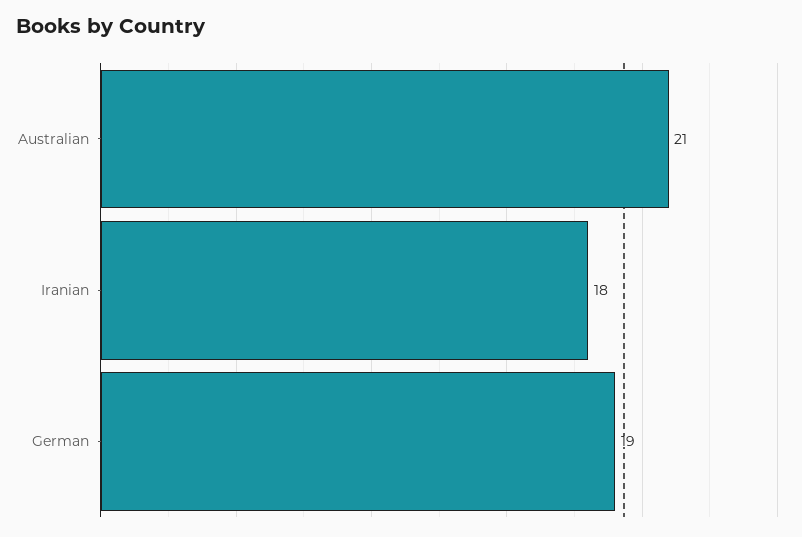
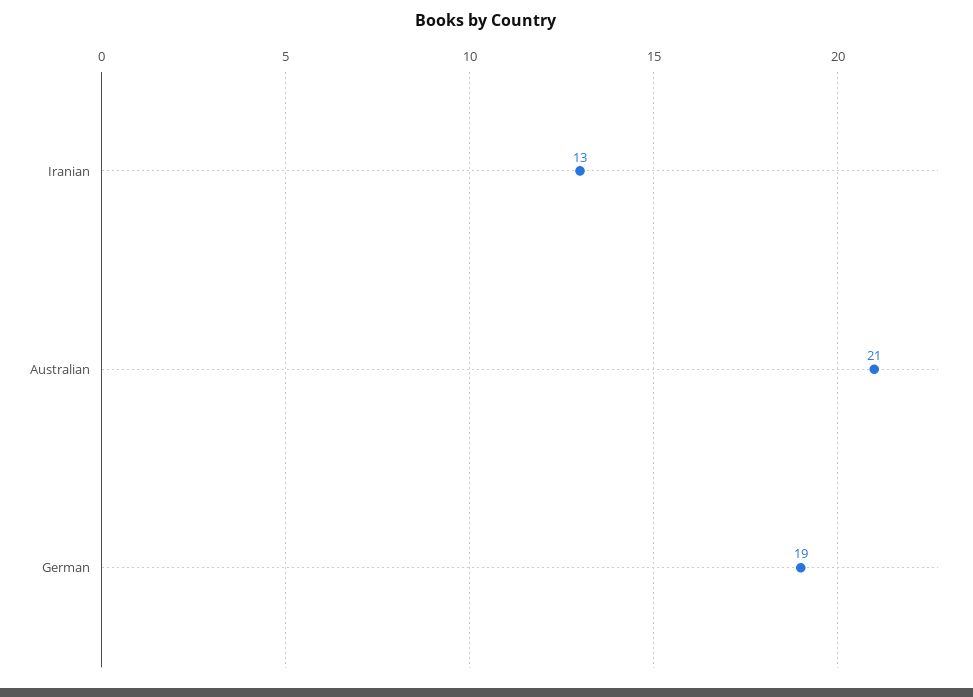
  {
    "Australian": 21,
-   "Iranian": 18,
+   "Iranian": 13,
    "German": 19
  }

